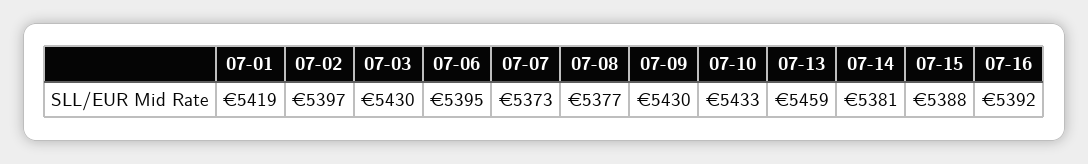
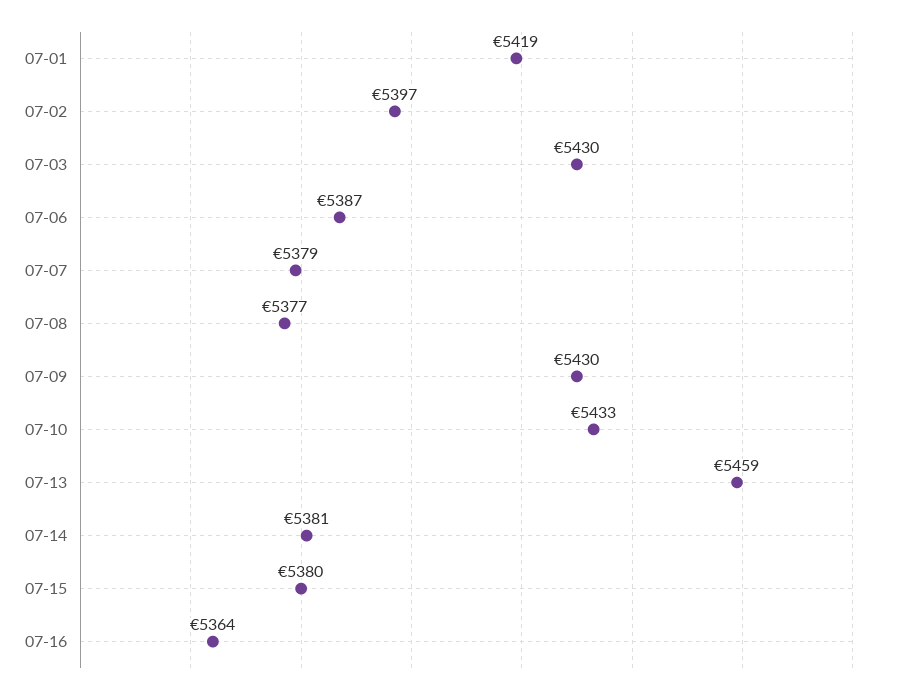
  {
    "07-01": 5419,
    "07-02": 5397,
    "07-03": 5430,
-   "07-06": 5395,
+   "07-06": 5387,
-   "07-07": 5373,
+   "07-07": 5379,
    "07-08": 5377,
    "07-09": 5430,
    "07-10": 5433,
    "07-13": 5459,
    "07-14": 5381,
-   "07-15": 5388,
+   "07-15": 5380,
-   "07-16": 5392
+   "07-16": 5364
  }

